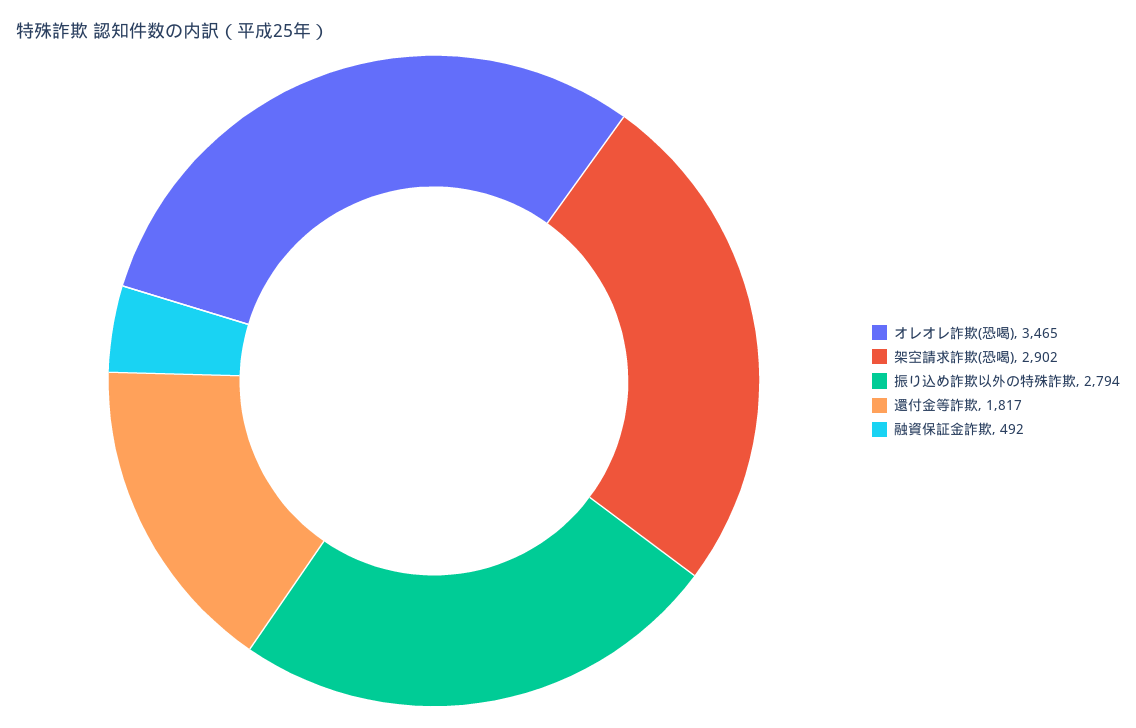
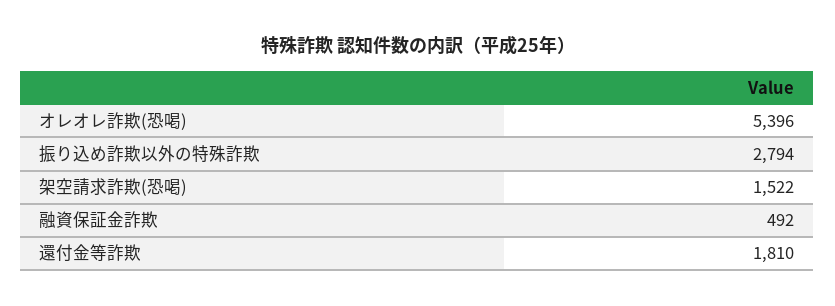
  {
-   "オレオレ詐欺(恐喝)": 3465,
+   "オレオレ詐欺(恐喝)": 5396,
-   "架空請求詐欺(恐喝)": 2902,
+   "架空請求詐欺(恐喝)": 1522,
    "振り込め詐欺以外の特殊詐欺": 2794,
-   "還付金等詐欺": 1817,
+   "還付金等詐欺": 1810,
    "融資保証金詐欺": 492
  }

